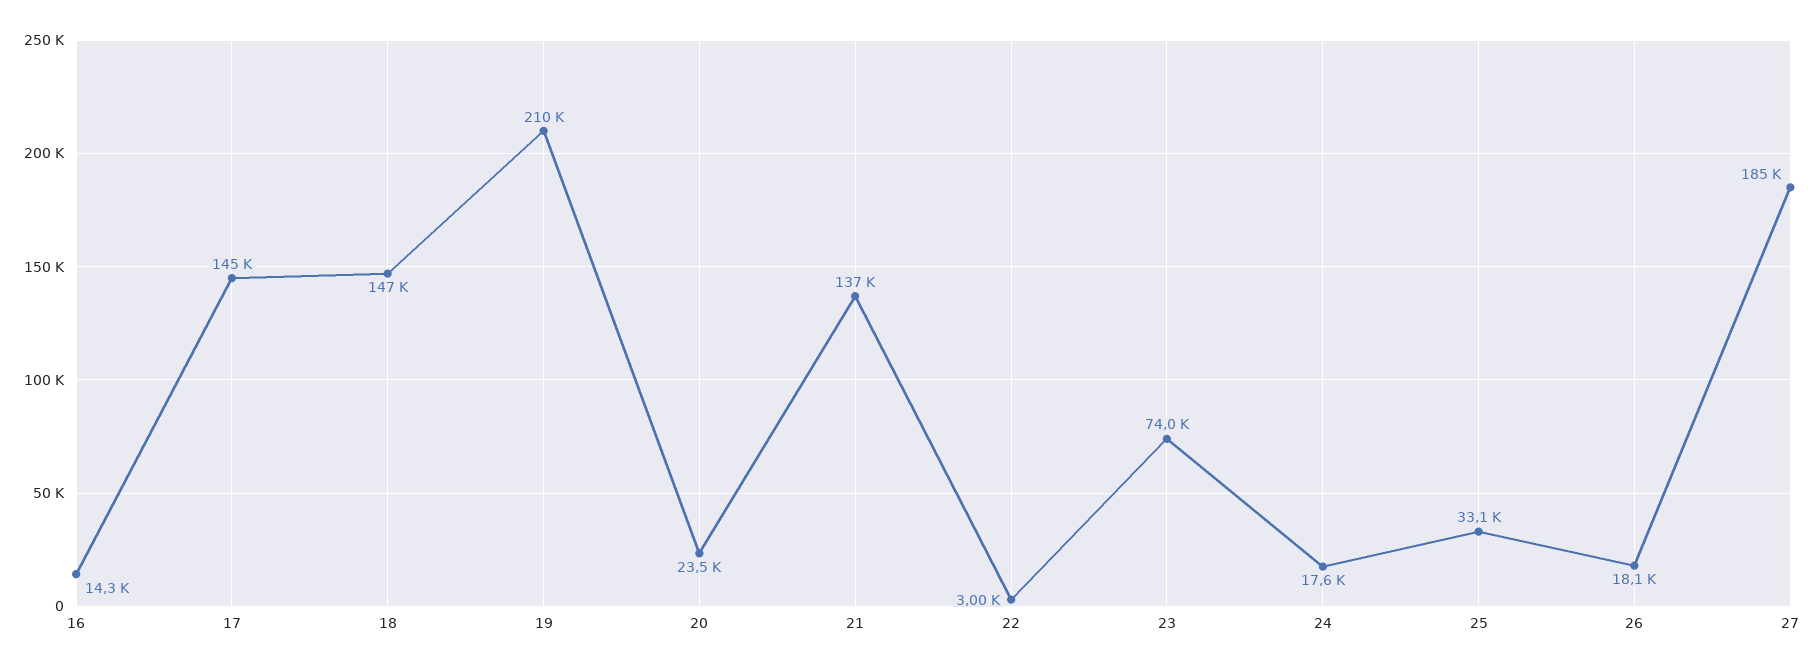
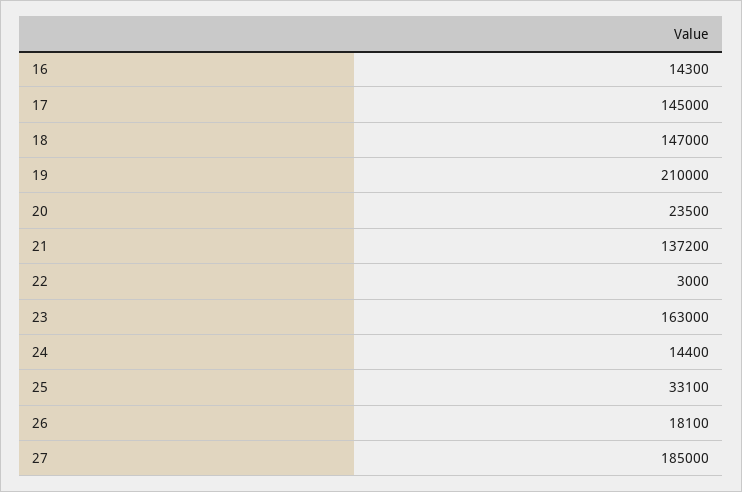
  {
    "16": 14300,
    "17": 145000,
    "18": 147000,
    "19": 210000,
    "20": 23500,
    "21": 137200,
    "22": 3000,
-   "23": 74000,
+   "23": 163000,
-   "24": 17600,
+   "24": 14400,
    "25": 33100,
    "26": 18100,
    "27": 185000
  }

